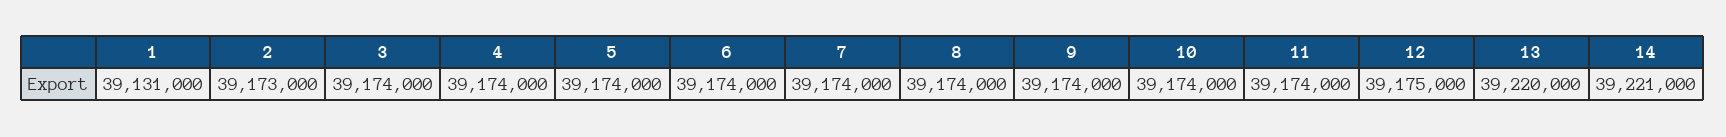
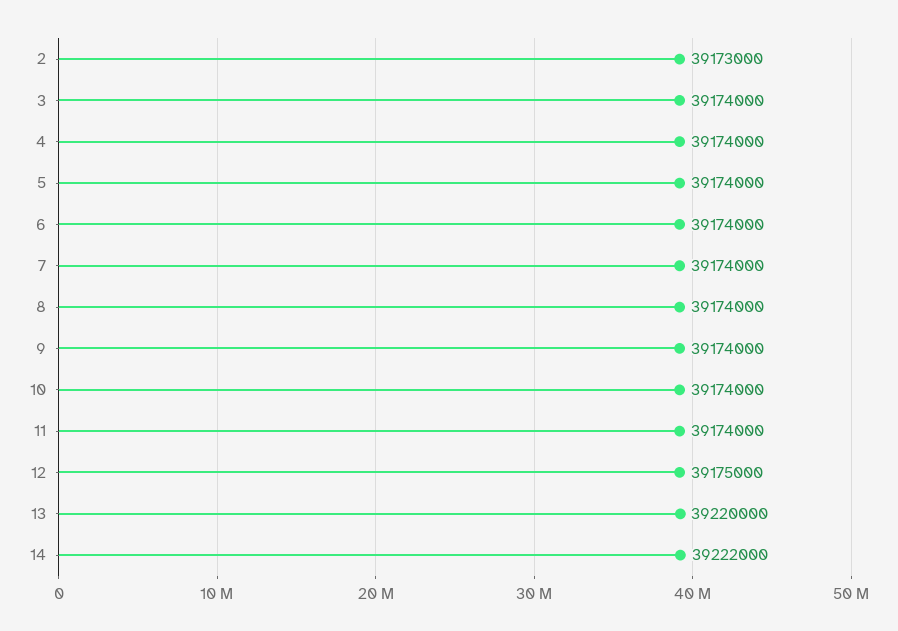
  {
-   "1": 39131000,
    "2": 39173000,
    "3": 39174000,
    "4": 39174000,
    "5": 39174000,
    "6": 39174000,
    "7": 39174000,
    "8": 39174000,
    "9": 39174000,
    "10": 39174000,
    "11": 39174000,
    "12": 39175000,
    "13": 39220000,
-   "14": 39221000
+   "14": 39222000
  }

